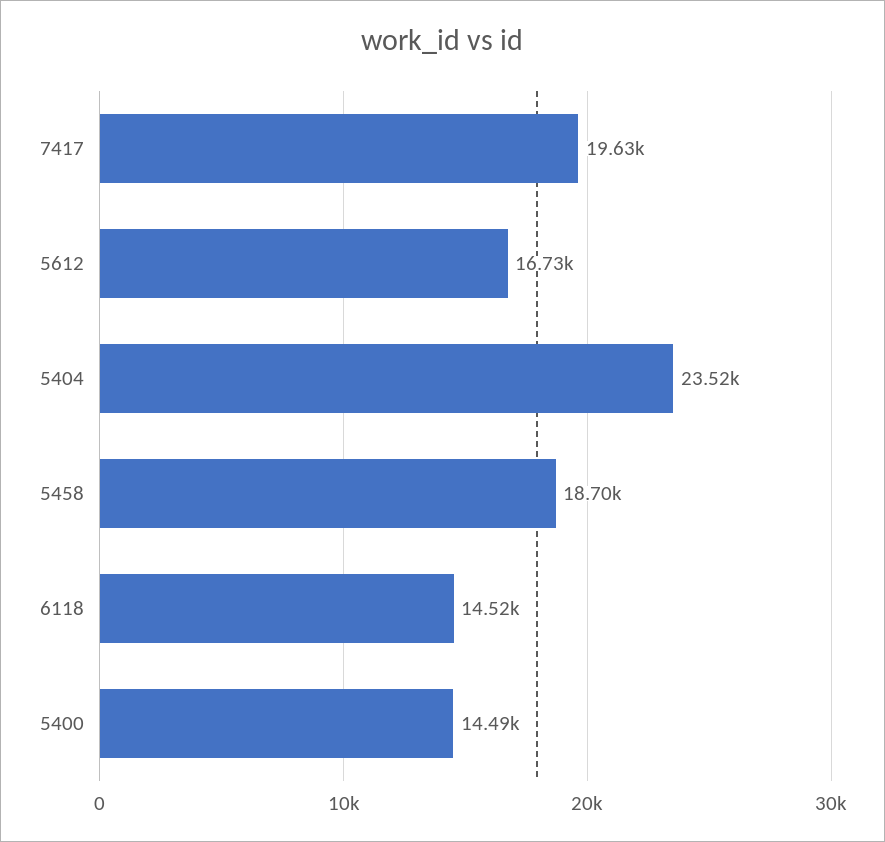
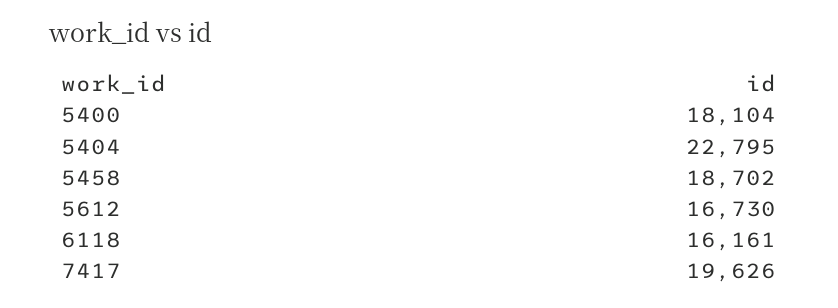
  {
    "7417": 19626,
    "5612": 16730,
-   "5404": 23520,
+   "5404": 22795,
    "5458": 18702,
-   "6118": 14520,
+   "6118": 16161,
-   "5400": 14490
+   "5400": 18104
  }

